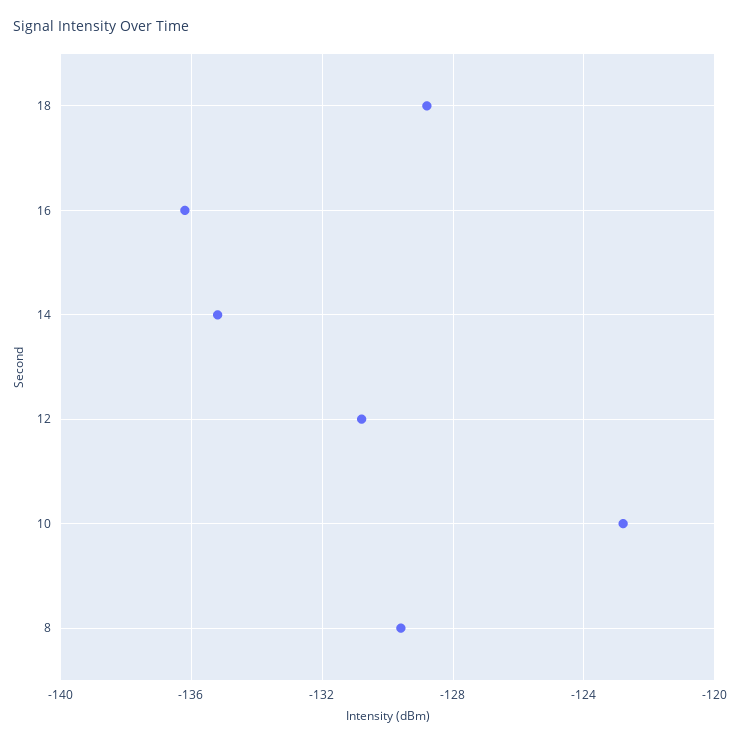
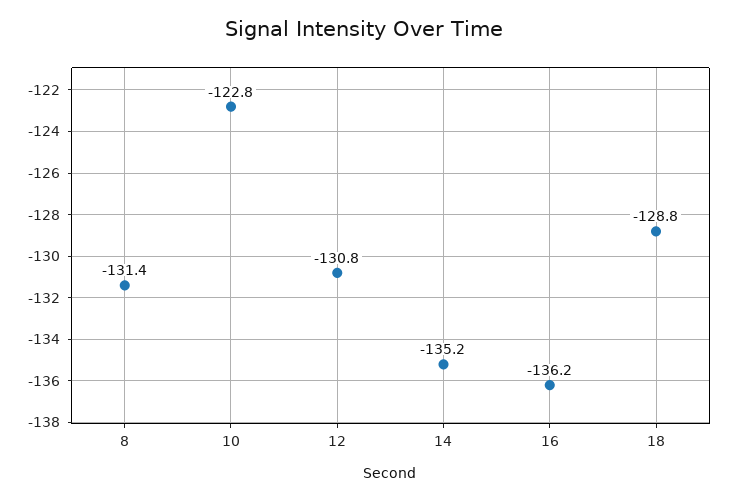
  {
    "18": -128.8,
    "16": -136.2,
    "14": -135.2,
    "12": -130.8,
    "10": -122.8,
-   "8": -129.5
+   "8": -131.4
  }

